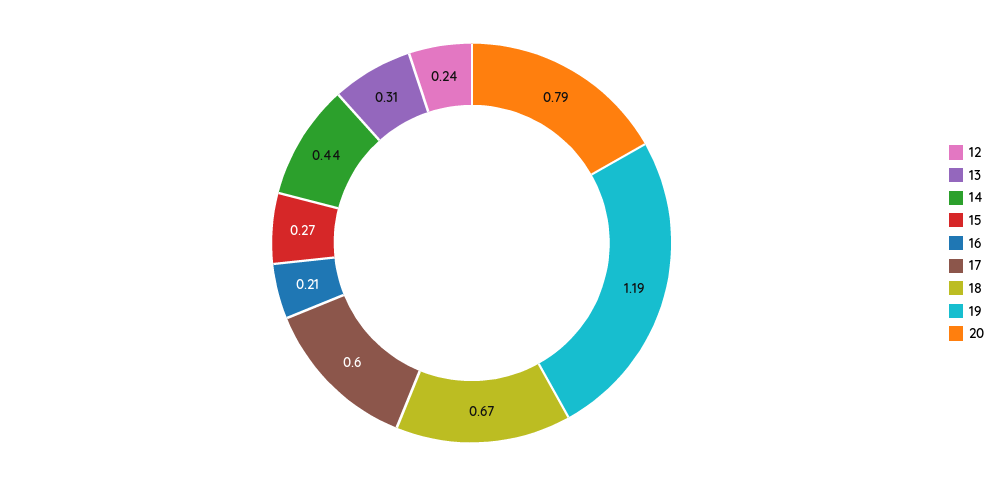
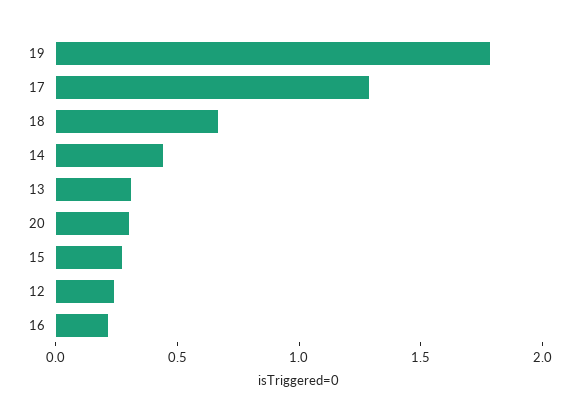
  {
    "12": 0.24,
    "13": 0.31,
    "14": 0.44,
    "15": 0.27,
    "16": 0.21,
-   "17": 0.6,
+   "17": 1.3,
    "18": 0.67,
-   "19": 1.19,
+   "19": 1.8,
-   "20": 0.79
+   "20": 0.3
  }

